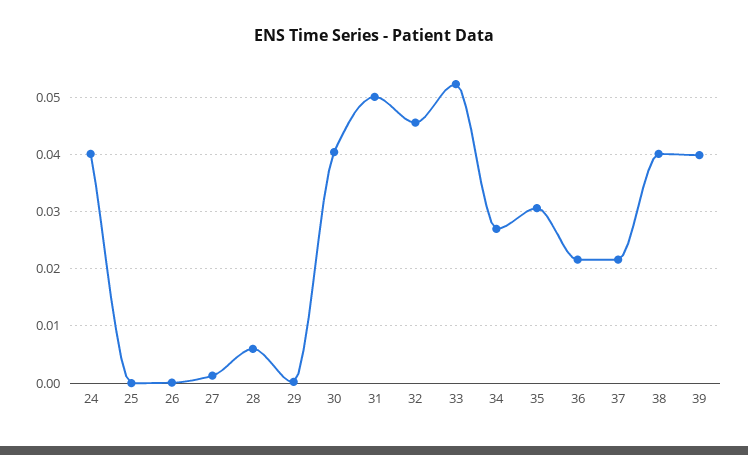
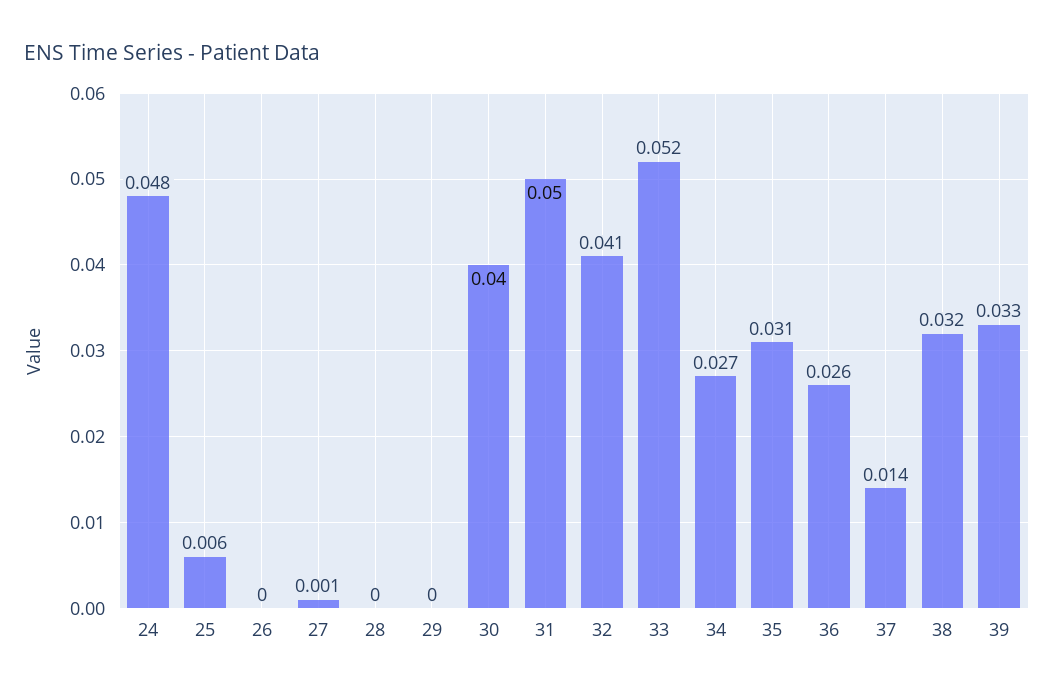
  {
-   "24": 0.04,
+   "24": 0.048,
-   "25": 0,
+   "25": 0.006,
    "26": 0,
    "27": 0.001,
-   "28": 0.006,
+   "28": 0,
    "29": 0,
    "30": 0.04,
    "31": 0.05,
-   "32": 0.046,
+   "32": 0.041,
    "33": 0.052,
    "34": 0.027,
    "35": 0.031,
-   "36": 0.022,
+   "36": 0.026,
-   "37": 0.022,
+   "37": 0.014,
-   "38": 0.04,
+   "38": 0.032,
-   "39": 0.04
+   "39": 0.033
  }

